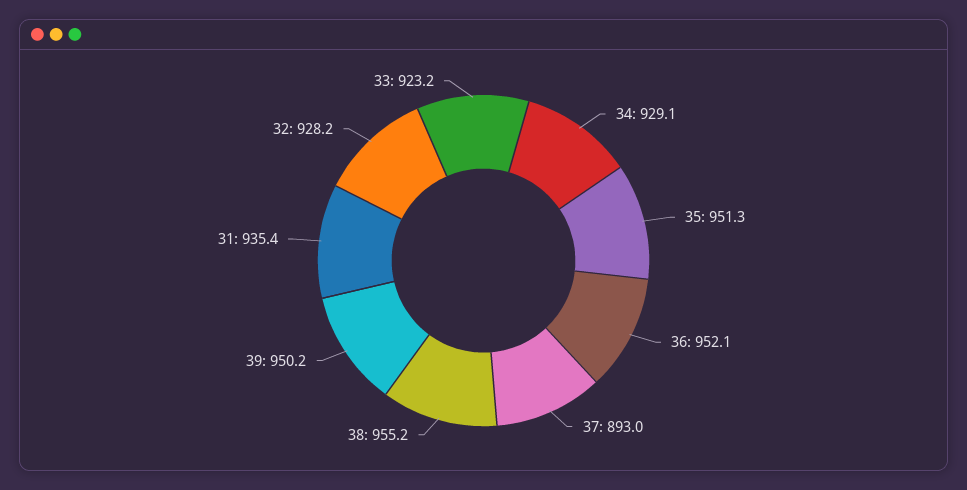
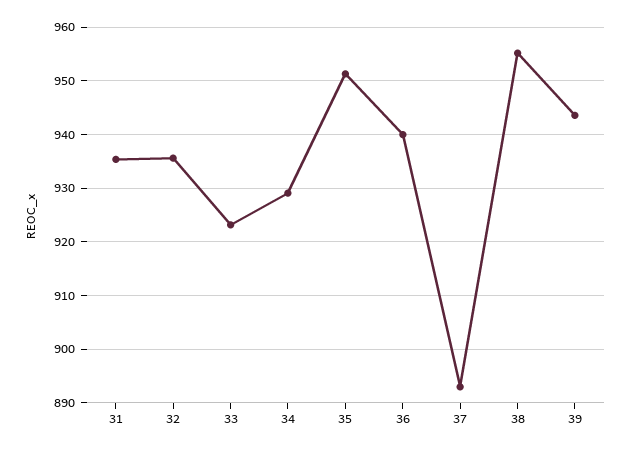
  {
    "34": 929.1,
    "35": 951.3,
-   "36": 952.1,
+   "36": 940,
    "37": 893,
    "38": 955.2,
-   "39": 950.2,
+   "39": 944,
    "31": 935.4,
-   "32": 928.2,
+   "32": 936,
    "33": 923.2
  }

